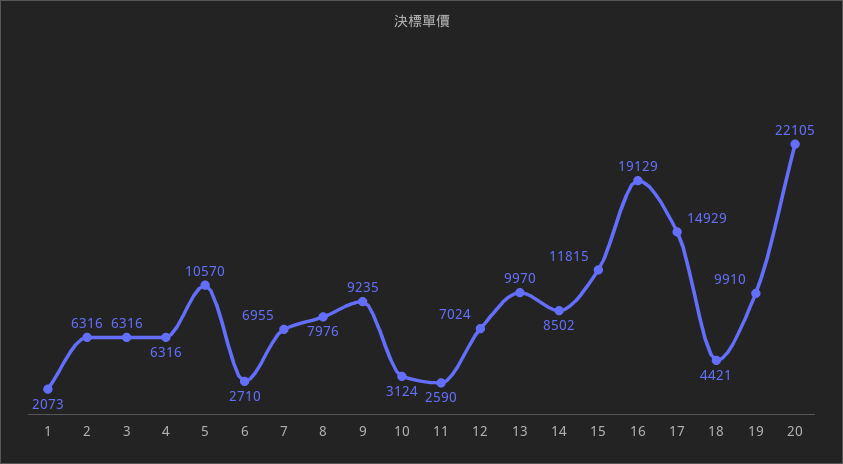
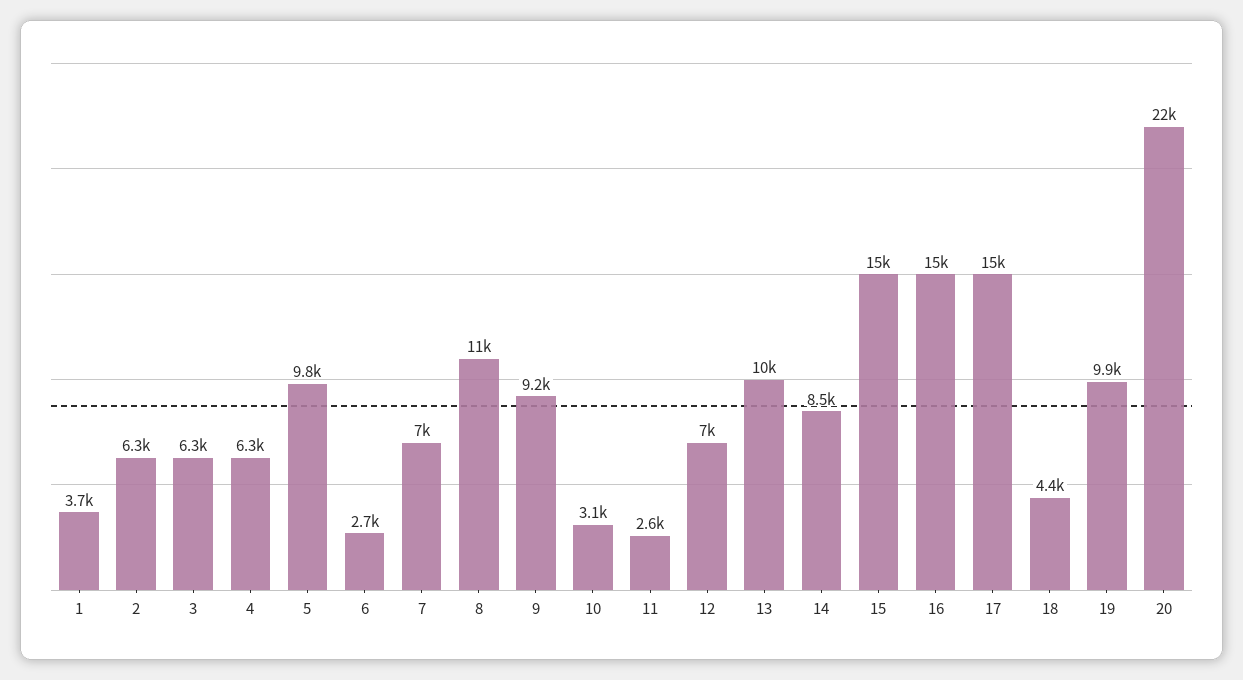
  {
-   "1": 2073,
+   "1": 3700,
    "2": 6316,
    "3": 6316,
    "4": 6316,
-   "5": 10570,
+   "5": 9800,
    "6": 2710,
    "7": 6955,
-   "8": 7976,
+   "8": 11000,
    "9": 9235,
    "10": 3124,
    "11": 2590,
    "12": 7024,
    "13": 9970,
    "14": 8502,
-   "15": 11815,
+   "15": 15000,
-   "16": 19129,
+   "16": 15000,
    "17": 14929,
    "18": 4421,
    "19": 9910,
    "20": 22105
  }

